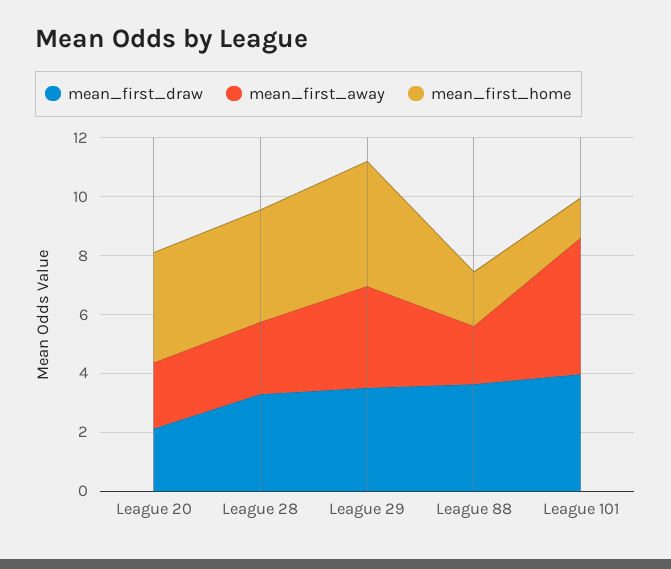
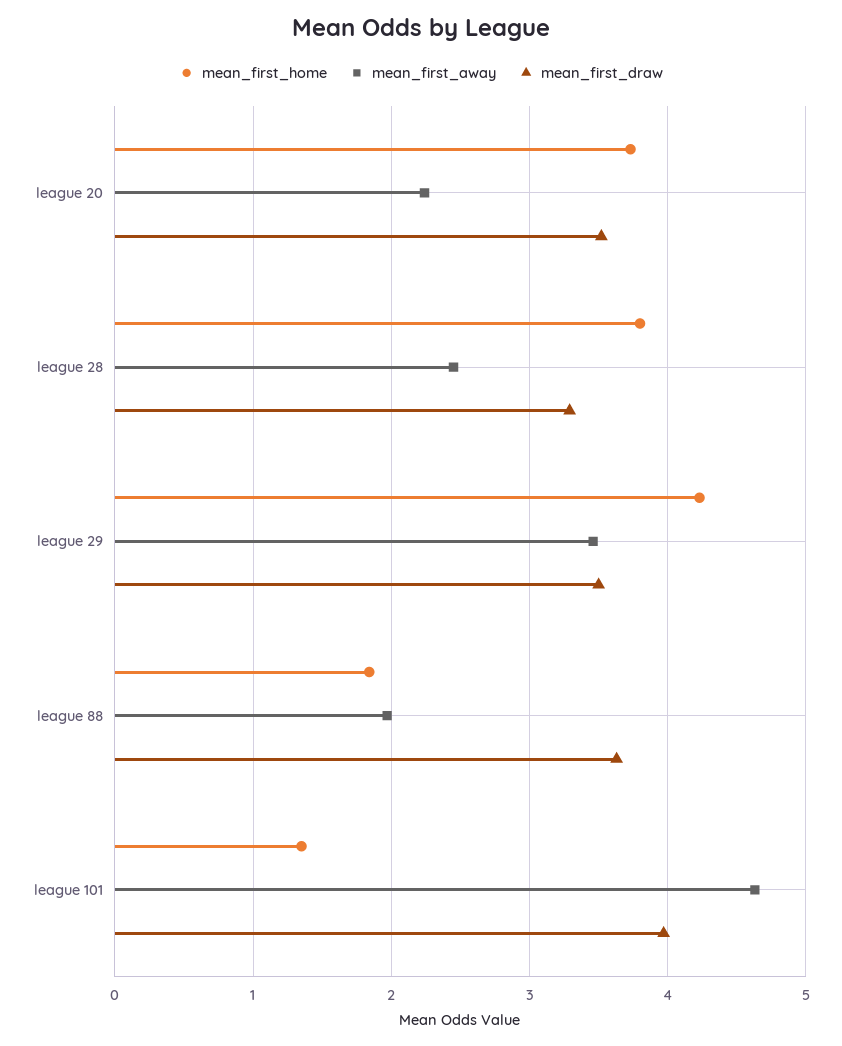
  {
    "mean_first_draw": {
-     "League 20": 2,
+     "League 20": 3.5,
      "League 28": 3.3,
      "League 29": 3.5,
      "League 88": 3.6,
      "League 101": 4
    },
    "mean_first_away": {
      "League 20": 2.2,
      "League 28": 2.5,
      "League 29": 3.5,
      "League 88": 2,
      "League 101": 4.6
    },
    "mean_first_home": {
      "League 20": 3.7,
      "League 28": 3.8,
      "League 29": 4.2,
      "League 88": 1.8,
      "League 101": 1.4
    }
  }

